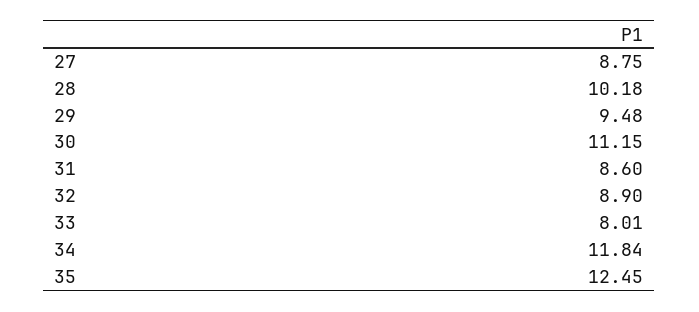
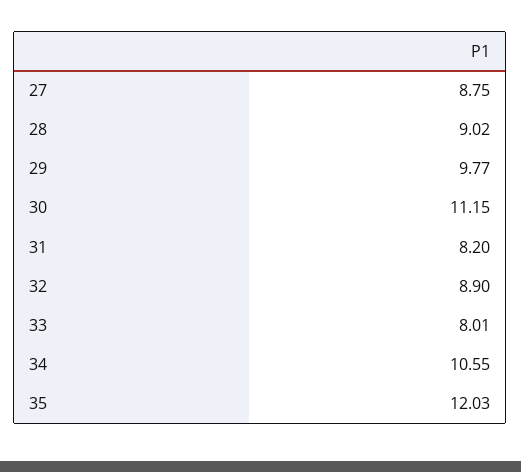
  {
    "27": 8.75,
-   "28": 10.18,
+   "28": 9.02,
-   "29": 9.48,
+   "29": 9.77,
    "30": 11.15,
-   "31": 8.6,
+   "31": 8.2,
    "32": 8.9,
    "33": 8.01,
-   "34": 11.84,
+   "34": 10.55,
-   "35": 12.45
+   "35": 12.03
  }

